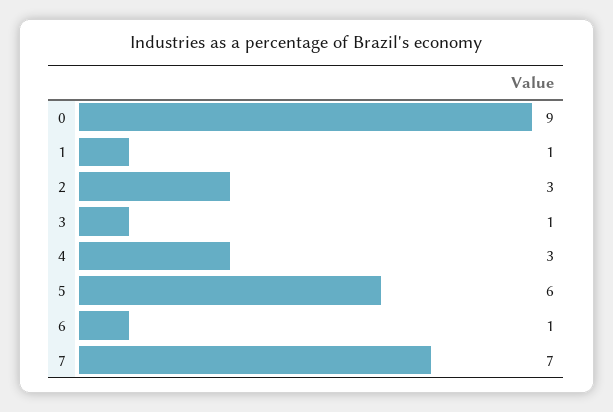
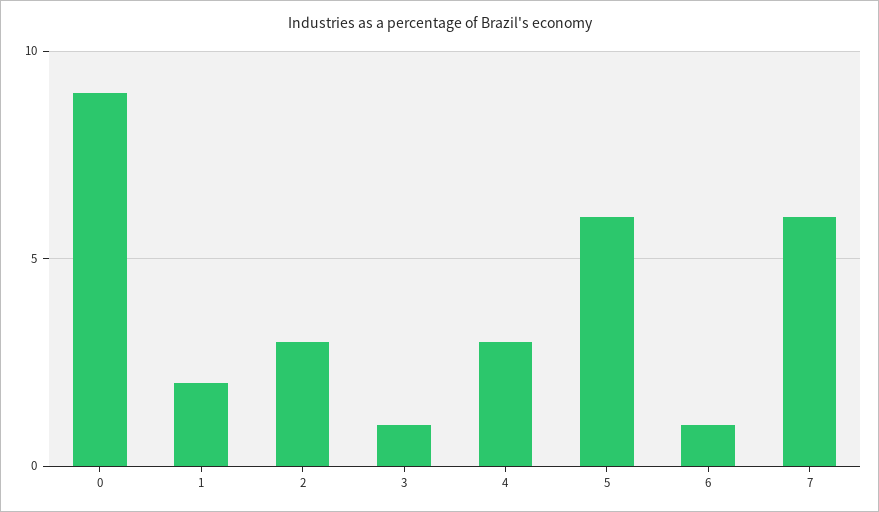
  {
    "0": 9,
-   "1": 1,
+   "1": 2,
    "2": 3,
    "3": 1,
    "4": 3,
    "5": 6,
    "6": 1,
-   "7": 7
+   "7": 6
  }

